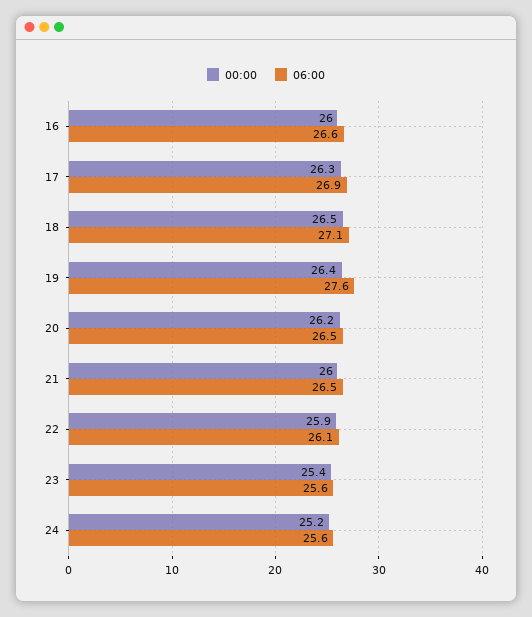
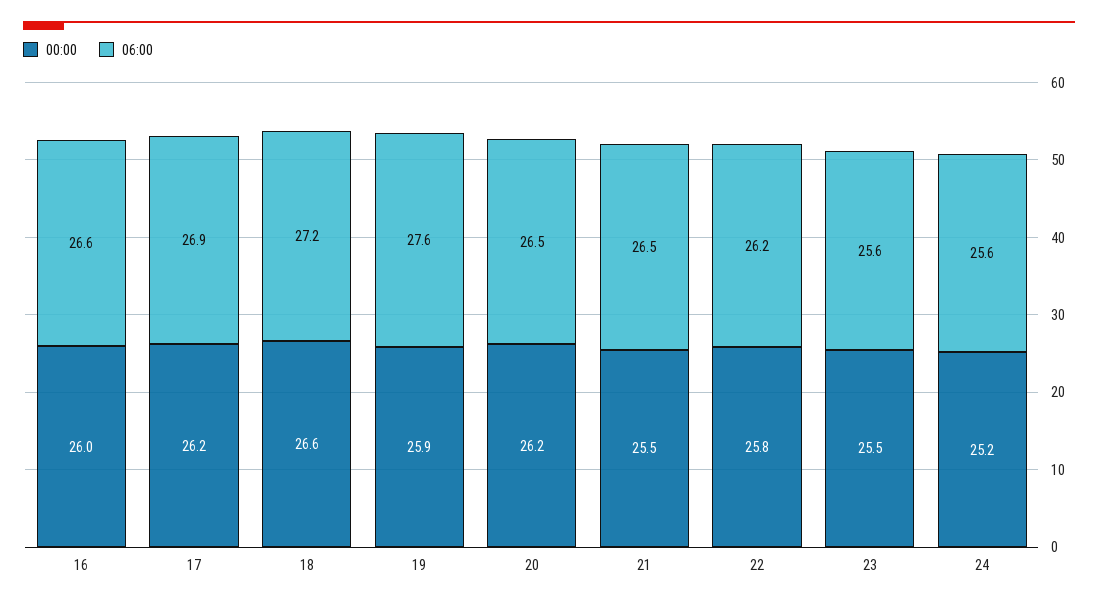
  {
    "00:00": {
      "16": 26,
-     "17": 26.3,
+     "17": 26.2,
-     "18": 26.5,
+     "18": 26.6,
-     "19": 26.4,
+     "19": 25.9,
      "20": 26.2,
-     "21": 26,
+     "21": 25.5,
-     "22": 25.9,
+     "22": 25.8,
-     "23": 25.4,
+     "23": 25.5,
      "24": 25.2
    },
    "06:00": {
      "16": 26.6,
      "17": 26.9,
-     "18": 27.1,
+     "18": 27.2,
      "19": 27.6,
      "20": 26.5,
      "21": 26.5,
-     "22": 26.1,
+     "22": 26.2,
      "23": 25.6,
      "24": 25.6
    }
  }

